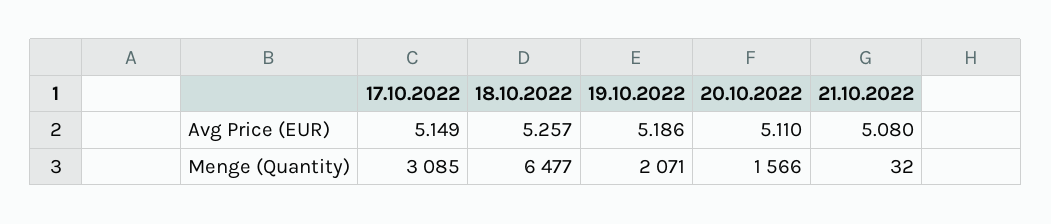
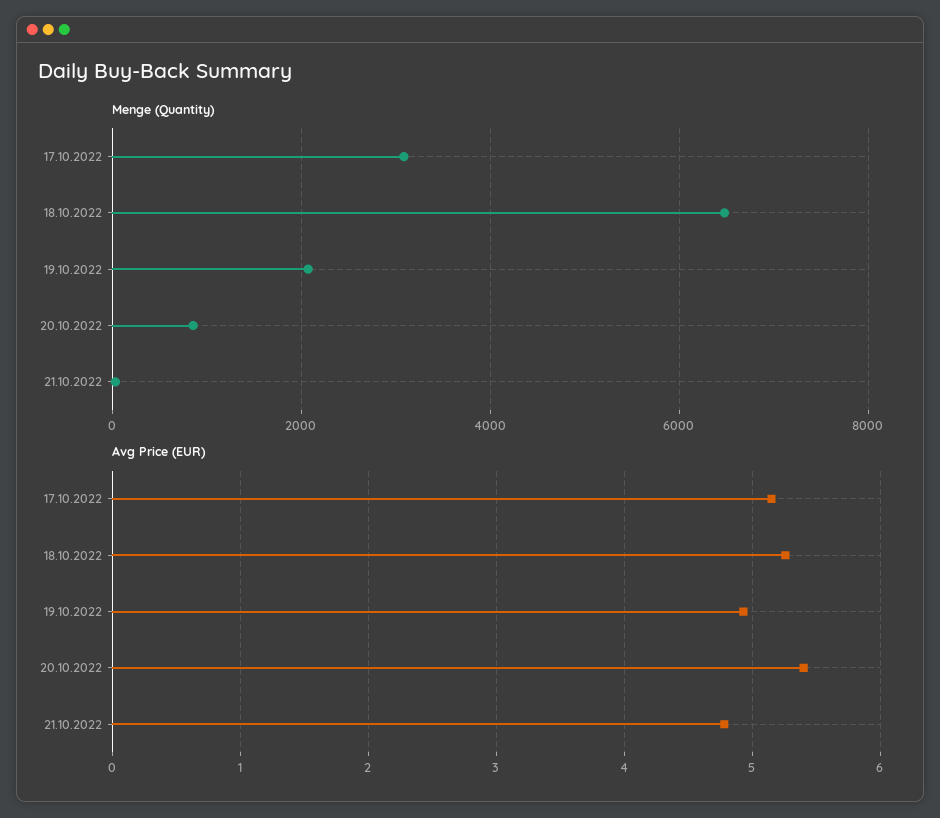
  {
    "Avg Price (EUR)": {
      "17.10.2022": 5.149,
      "18.10.2022": 5.257,
-     "19.10.2022": 5.186,
+     "19.10.2022": 4.9,
-     "20.10.2022": 5.11,
+     "20.10.2022": 5.4,
-     "21.10.2022": 5.08
+     "21.10.2022": 4.8
    },
    "Menge (Quantity)": {
      "17.10.2022": 3085,
      "18.10.2022": 6477,
      "19.10.2022": 2071,
-     "20.10.2022": 1566,
+     "20.10.2022": 800,
      "21.10.2022": 32
    }
  }

